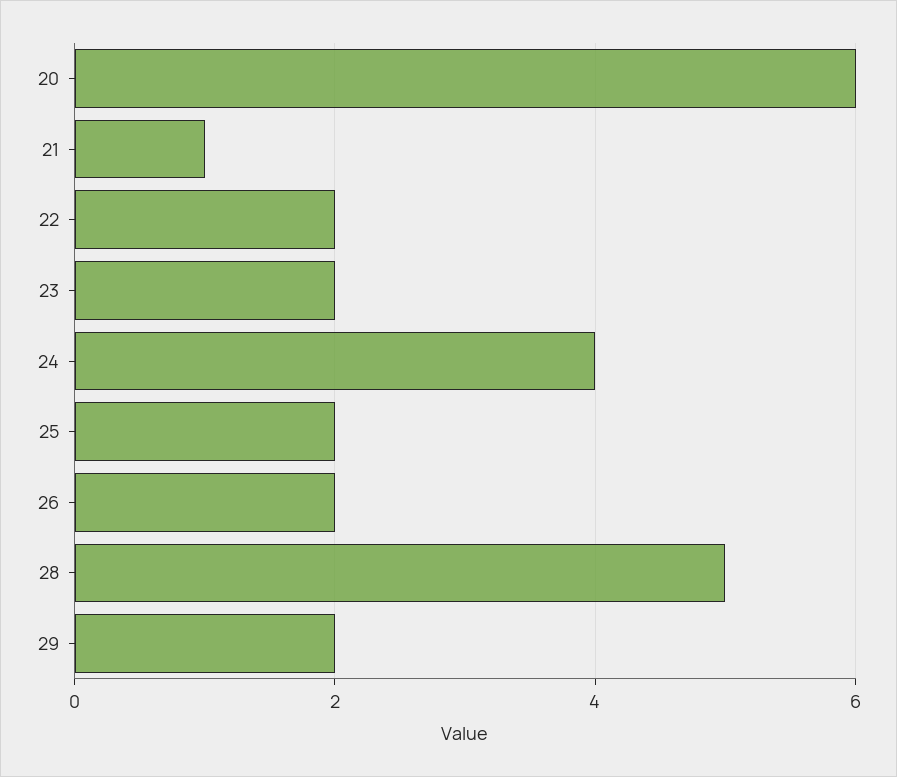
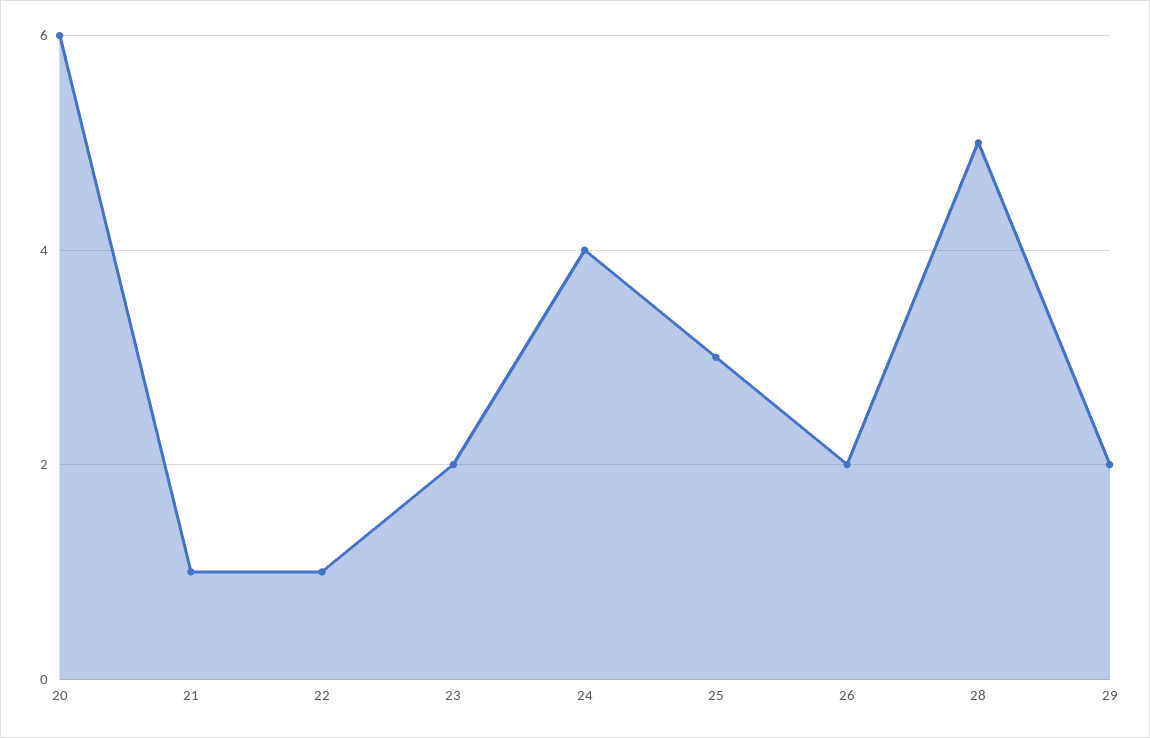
  {
    "20": 6,
    "21": 1,
-   "22": 2,
+   "22": 1,
    "23": 2,
    "24": 4,
-   "25": 2,
+   "25": 3,
    "26": 2,
    "28": 5,
    "29": 2
  }

